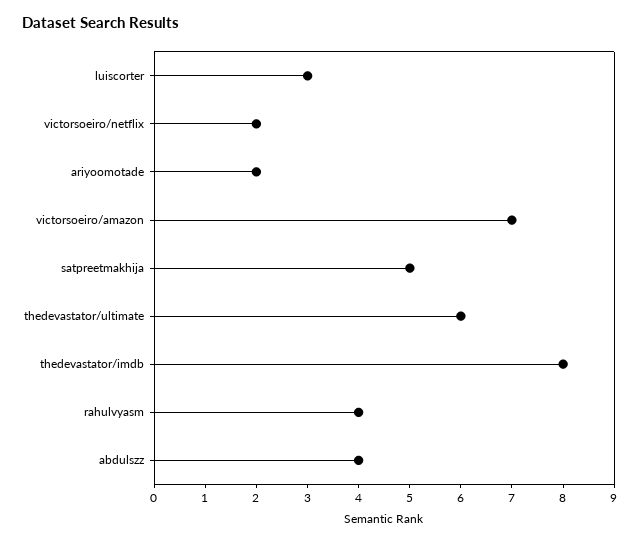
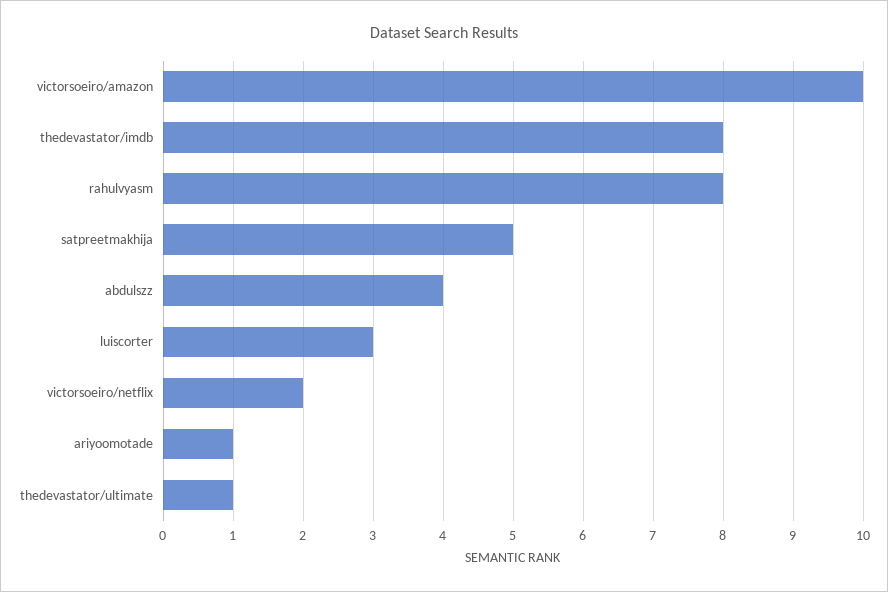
  {
    "luiscorter": 3,
    "victorsoeiro/netflix": 2,
-   "ariyoomotade": 2,
+   "ariyoomotade": 1,
-   "victorsoeiro/amazon": 7,
+   "victorsoeiro/amazon": 10,
    "satpreetmakhija": 5,
-   "thedevastator/ultimate": 6,
+   "thedevastator/ultimate": 1,
    "thedevastator/imdb": 8,
-   "rahulvyasm": 4,
+   "rahulvyasm": 8,
    "abdulszz": 4
  }

